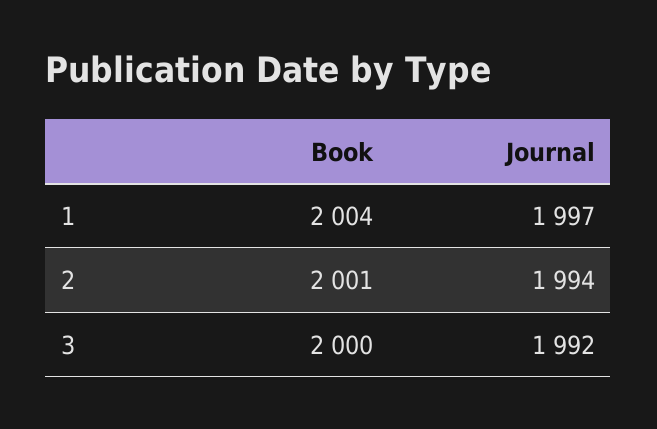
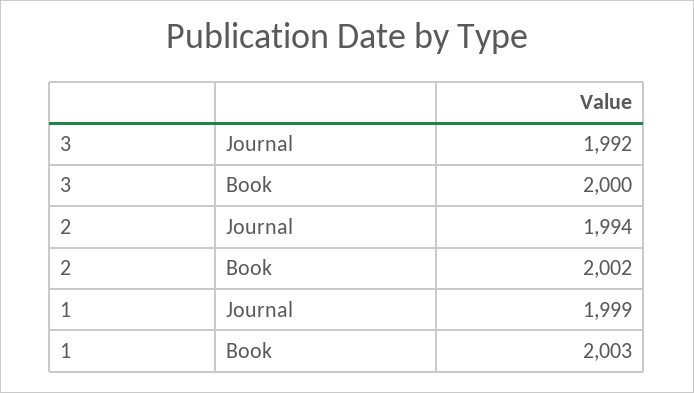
  {
    "Book": {
-     "1": 2004,
+     "1": 2003,
-     "2": 2001,
+     "2": 2002,
      "3": 2000
    },
    "Journal": {
-     "1": 1997,
+     "1": 1999,
      "2": 1994,
      "3": 1992
    }
  }

